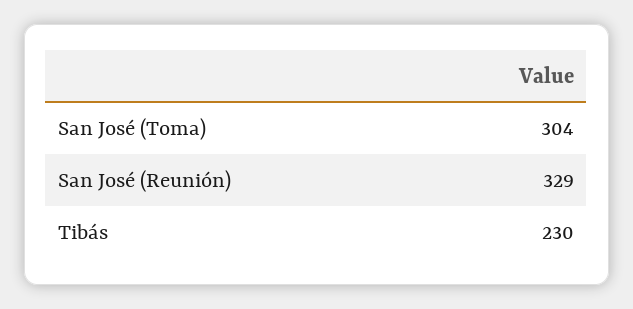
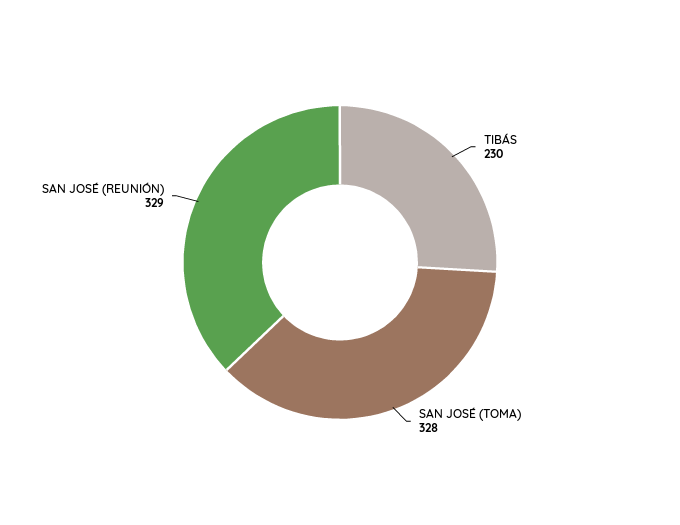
  {
-   "San José (Toma)": 304,
+   "San José (Toma)": 328,
    "San José (Reunión)": 329,
    "Tibás": 230
  }

